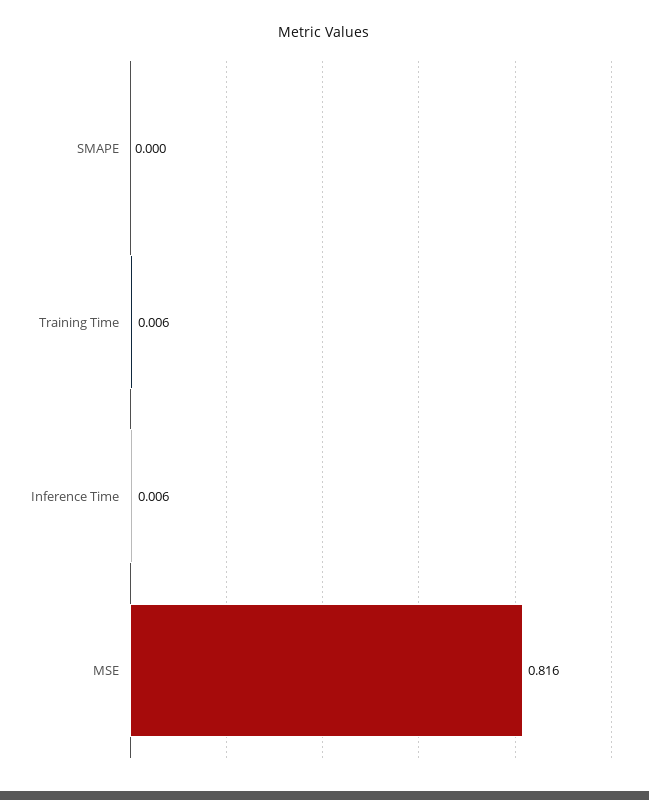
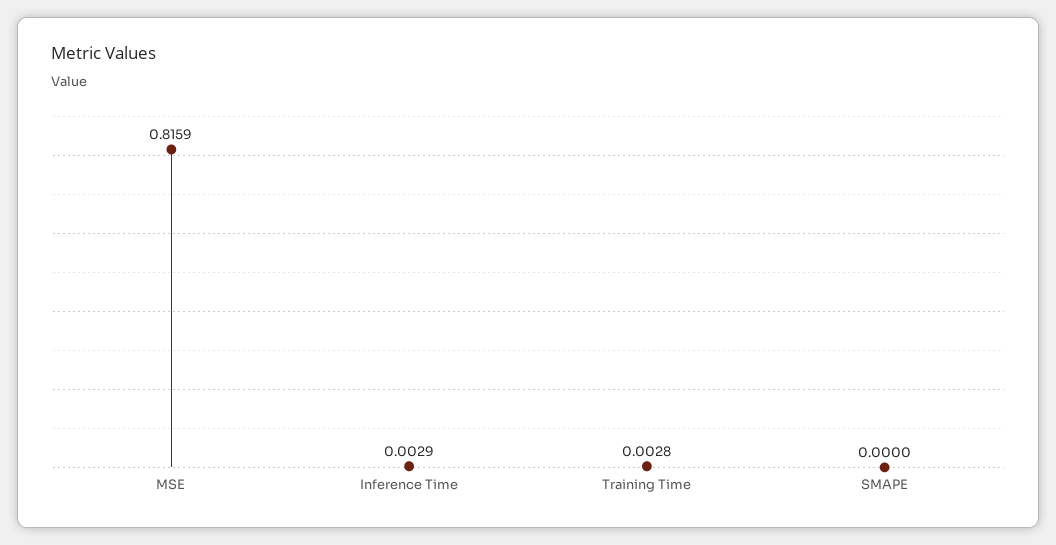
  {
    "SMAPE": 0,
-   "Training Time": 0.006,
+   "Training Time": 0.0028,
-   "Inference Time": 0.006,
+   "Inference Time": 0.0029,
    "MSE": 0.8159
  }

